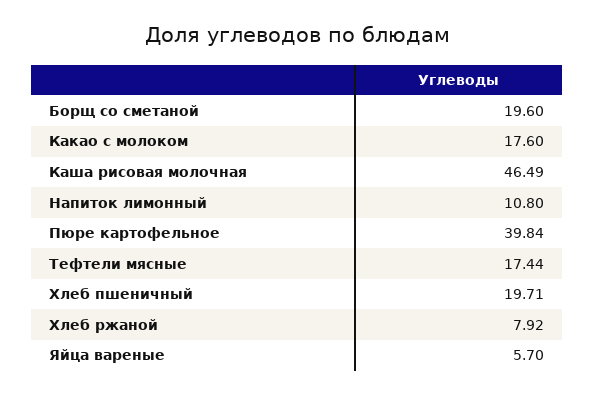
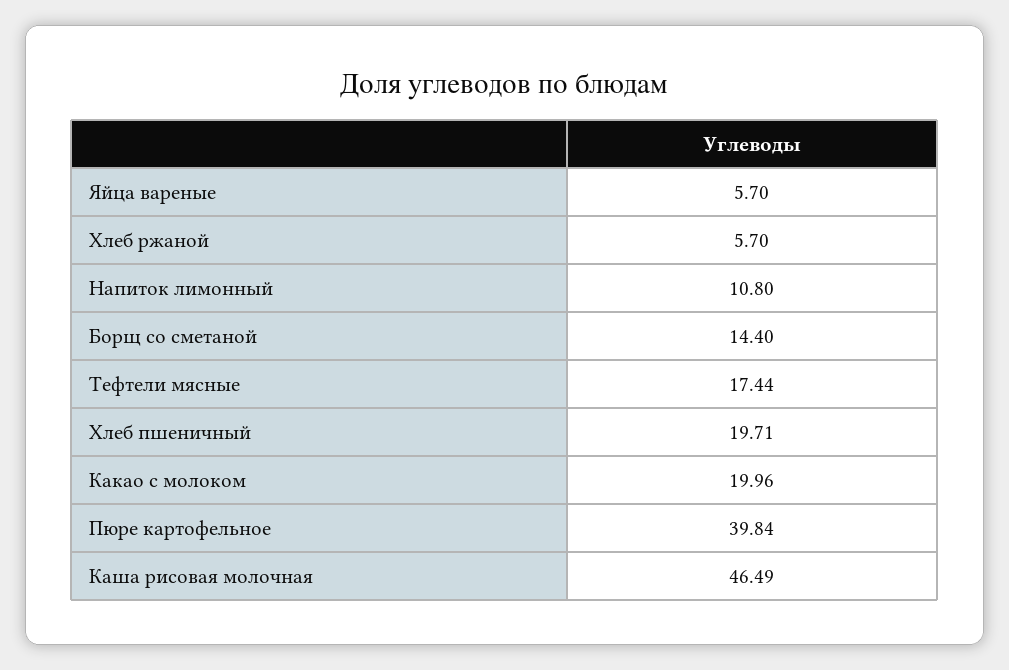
  {
-   "Борщ со сметаной": 19.6,
+   "Борщ со сметаной": 14.4,
-   "Какао с молоком": 17.6,
+   "Какао с молоком": 19.96,
    "Каша рисовая молочная": 46.49,
    "Напиток лимонный": 10.8,
    "Пюре картофельное": 39.84,
    "Тефтели мясные": 17.44,
    "Хлеб пшеничный": 19.71,
-   "Хлеб ржаной": 7.92,
+   "Хлеб ржаной": 5.7,
    "Яйца вареные": 5.7
  }

